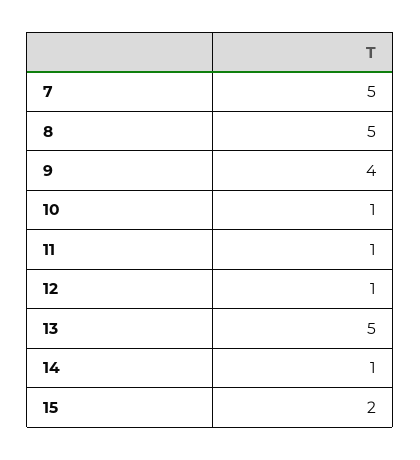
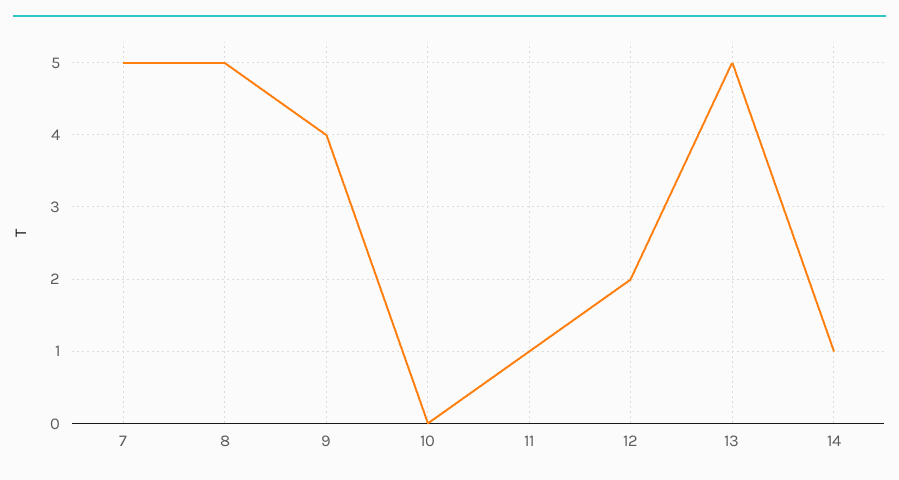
  {
    "7": 5,
    "8": 5,
    "9": 4,
-   "10": 1,
+   "10": 0,
    "11": 1,
-   "12": 1,
+   "12": 2,
    "13": 5,
-   "14": 1,
+   "14": 1
-   "15": 2
  }

